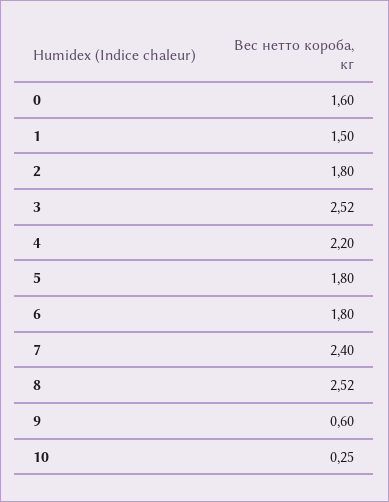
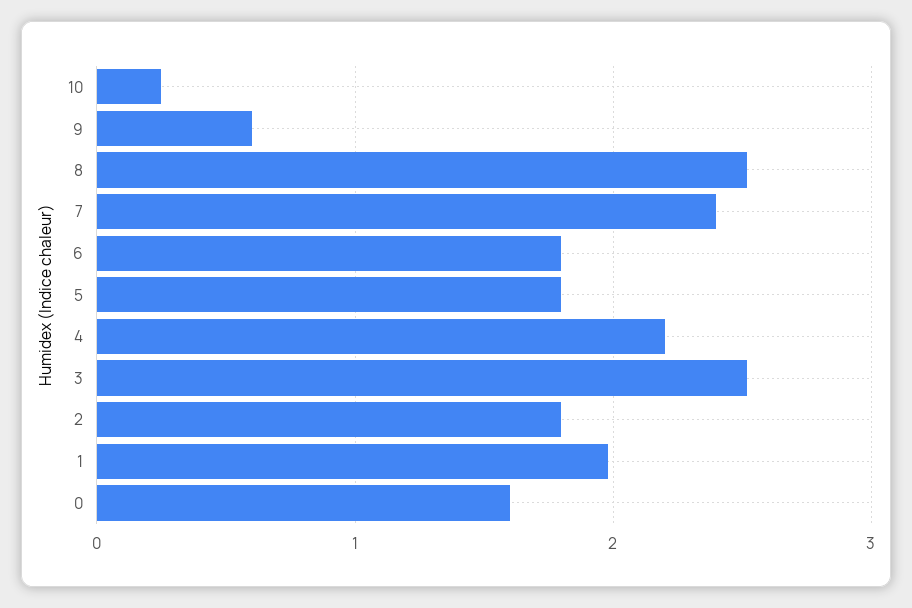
  {
    "0": 1.6,
-   "1": 1.5,
+   "1": 2,
    "2": 1.8,
    "3": 2.52,
    "4": 2.2,
    "5": 1.8,
    "6": 1.8,
    "7": 2.4,
    "8": 2.52,
    "9": 0.6,
    "10": 0.25
  }

